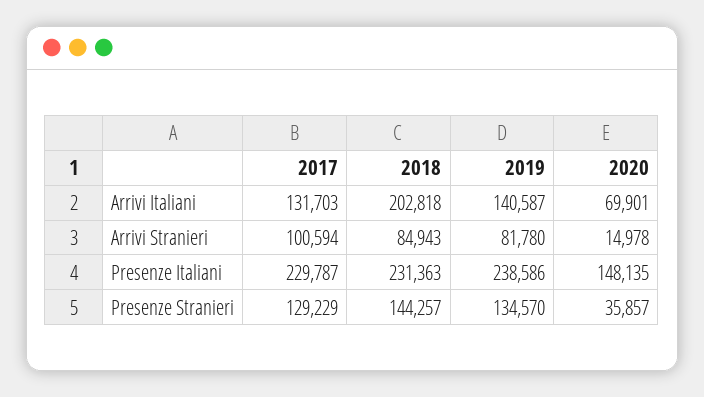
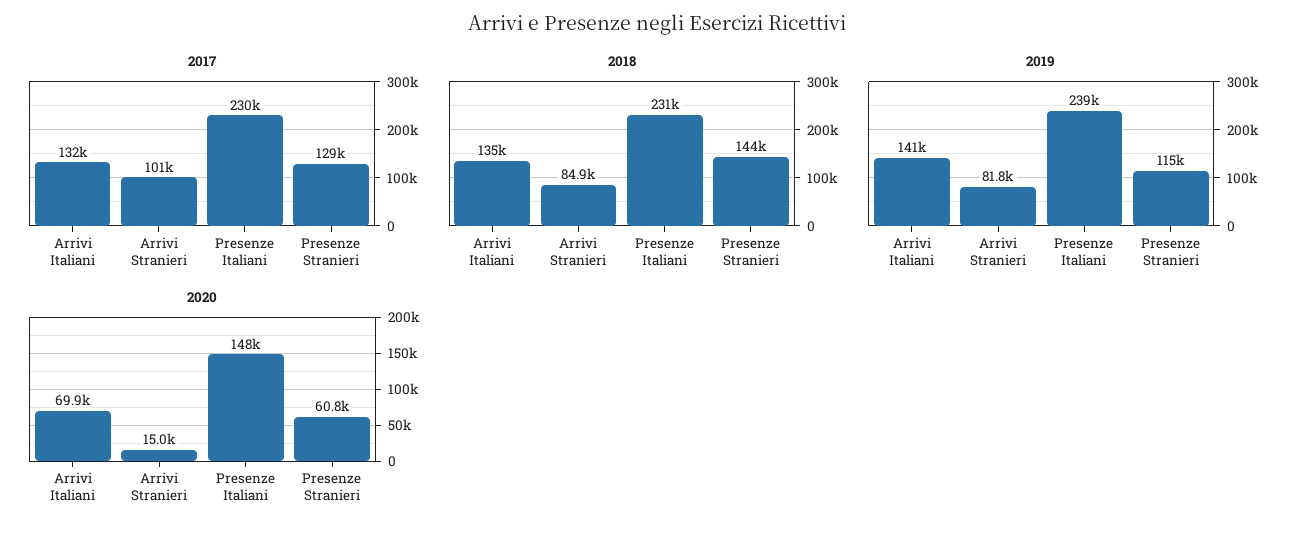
  {
    "2017": {
      "Arrivi Italiani": 131703,
      "Arrivi Stranieri": 100594,
      "Presenze Italiani": 229787,
      "Presenze Stranieri": 129229
    },
    "2018": {
-     "Arrivi Italiani": 202818,
+     "Arrivi Italiani": 135000,
      "Arrivi Stranieri": 84943,
      "Presenze Italiani": 231363,
      "Presenze Stranieri": 144257
    },
    "2019": {
      "Arrivi Italiani": 140587,
      "Arrivi Stranieri": 81780,
      "Presenze Italiani": 238586,
-     "Presenze Stranieri": 134570
+     "Presenze Stranieri": 115000
    },
    "2020": {
      "Arrivi Italiani": 69901,
      "Arrivi Stranieri": 14978,
      "Presenze Italiani": 148135,
-     "Presenze Stranieri": 35857
+     "Presenze Stranieri": 60800
    }
  }

